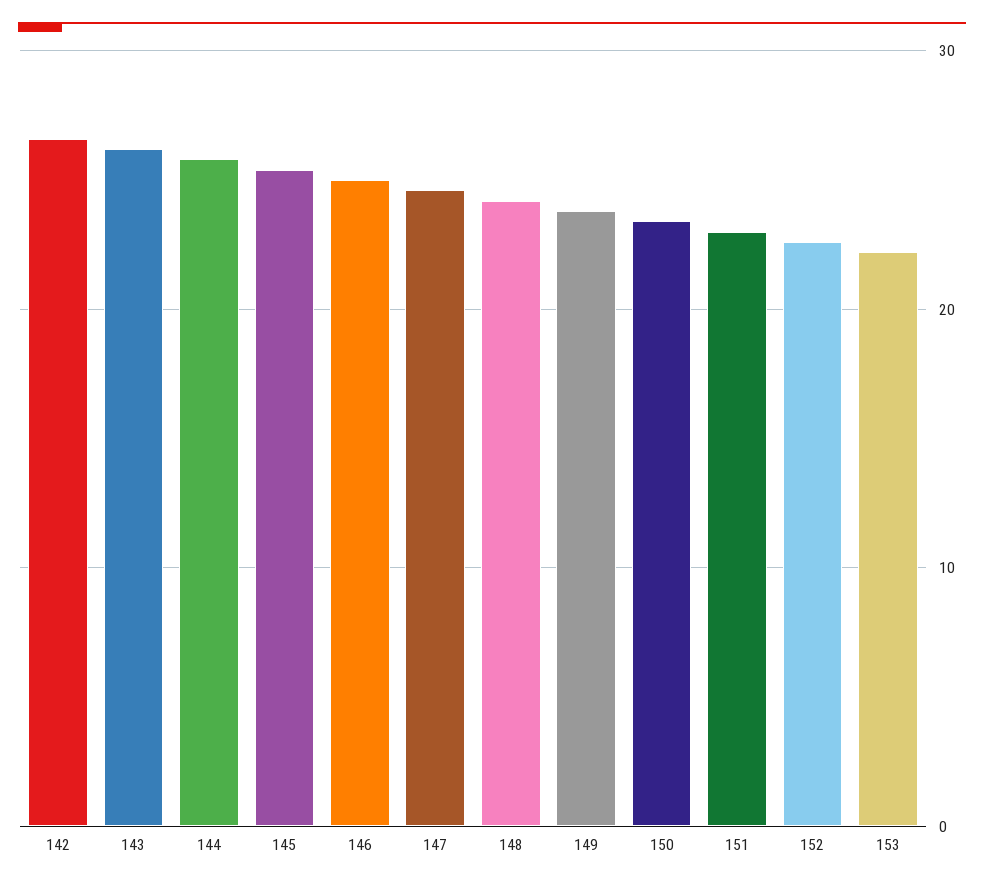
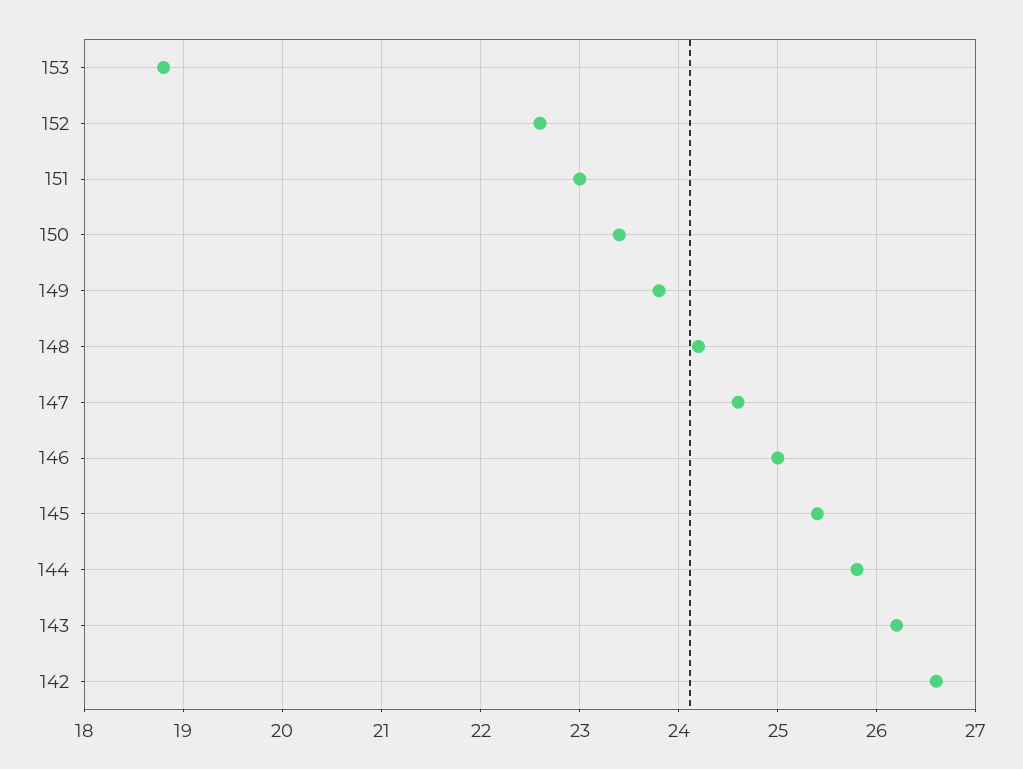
  {
    "142": 26.6,
    "143": 26.2,
    "144": 25.8,
    "145": 25.4,
    "146": 25,
    "147": 24.6,
    "148": 24.2,
    "149": 23.8,
    "150": 23.4,
    "151": 23,
    "152": 22.6,
-   "153": 22
+   "153": 18.8
  }

